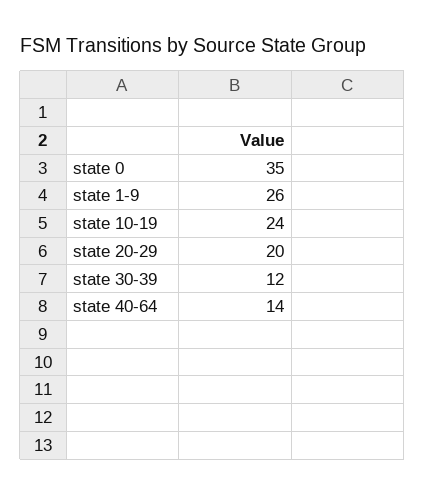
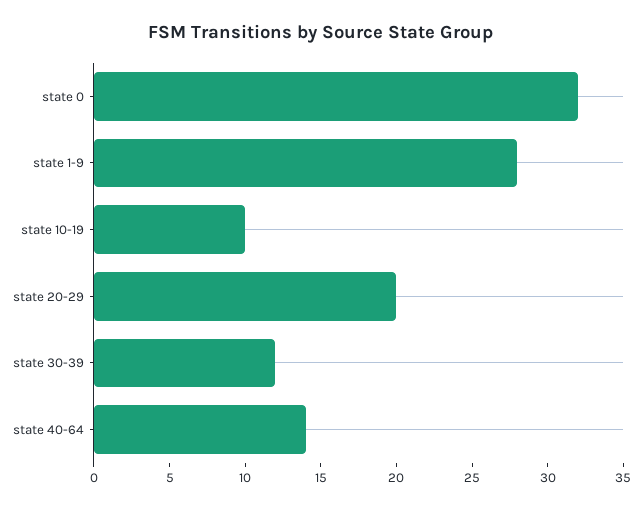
  {
-   "state 0": 35,
+   "state 0": 32,
-   "state 1-9": 26,
+   "state 1-9": 28,
-   "state 10-19": 24,
+   "state 10-19": 10,
    "state 20-29": 20,
    "state 30-39": 12,
    "state 40-64": 14
  }

